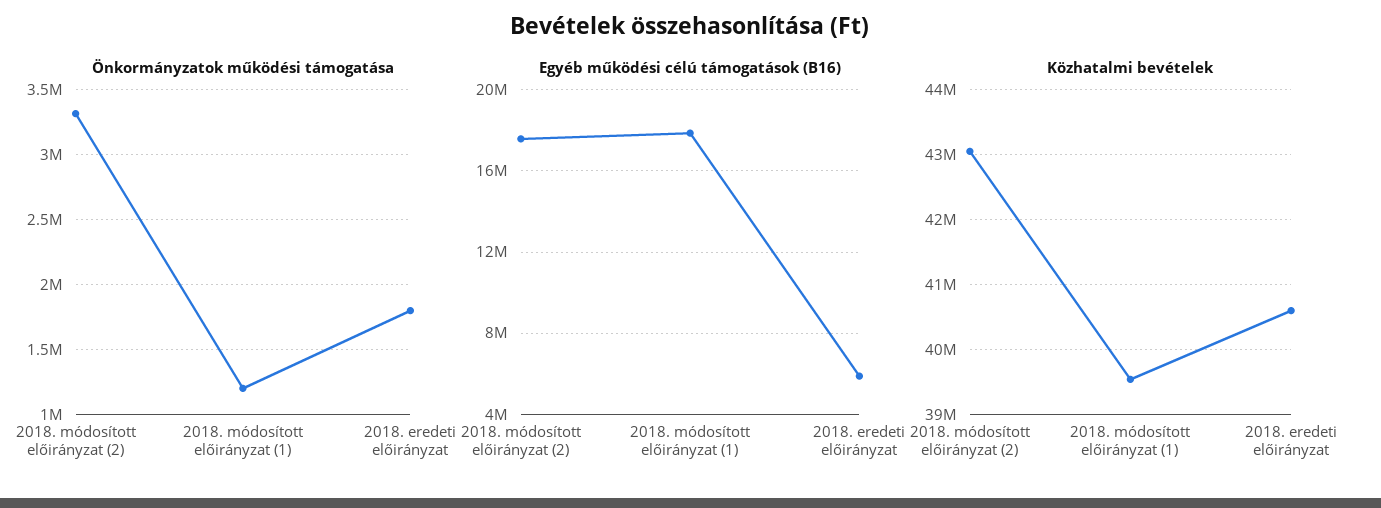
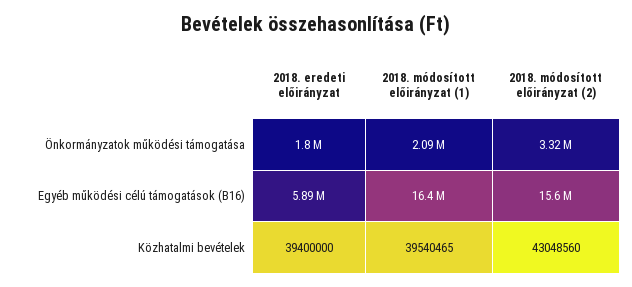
  {
    "Önkormányzatok működési támogatása": {
      "2018. módosított előirányzat (2)": 3320000,
-     "2018. módosított előirányzat (1)": 1200000,
+     "2018. módosított előirányzat (1)": 2090000,
      "2018. eredeti előirányzat": 1800000
    },
    "Egyéb működési célú támogatások (B16)": {
-     "2018. módosított előirányzat (2)": 17500000,
+     "2018. módosított előirányzat (2)": 15600000,
-     "2018. módosított előirányzat (1)": 18000000,
+     "2018. módosított előirányzat (1)": 16400000,
      "2018. eredeti előirányzat": 5890000
    },
    "Közhatalmi bevételek": {
      "2018. módosított előirányzat (2)": 43048560,
      "2018. módosított előirányzat (1)": 39540465,
-     "2018. eredeti előirányzat": 40600000
+     "2018. eredeti előirányzat": 39400000
    }
  }

